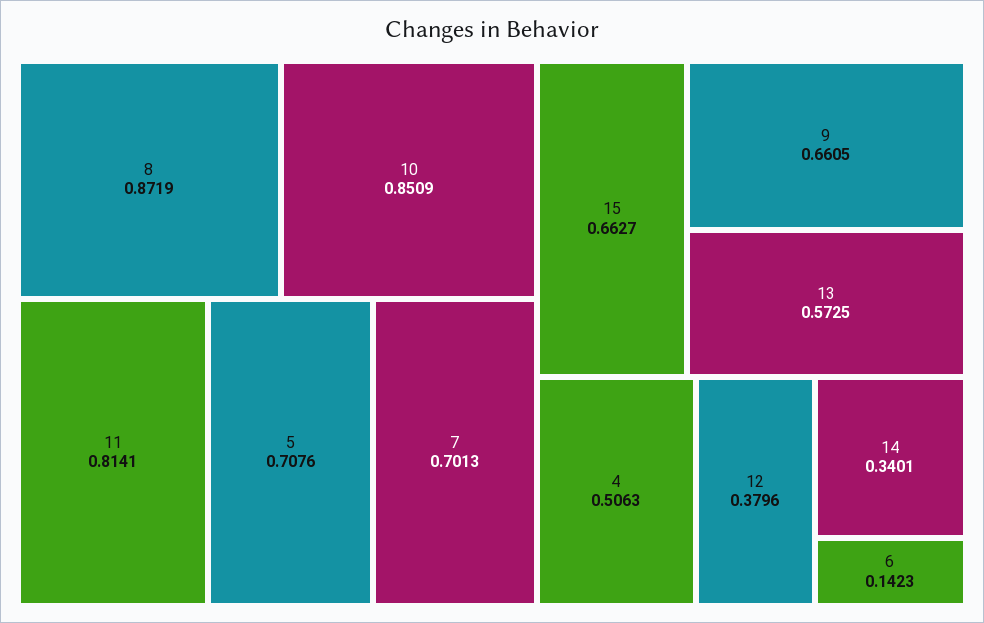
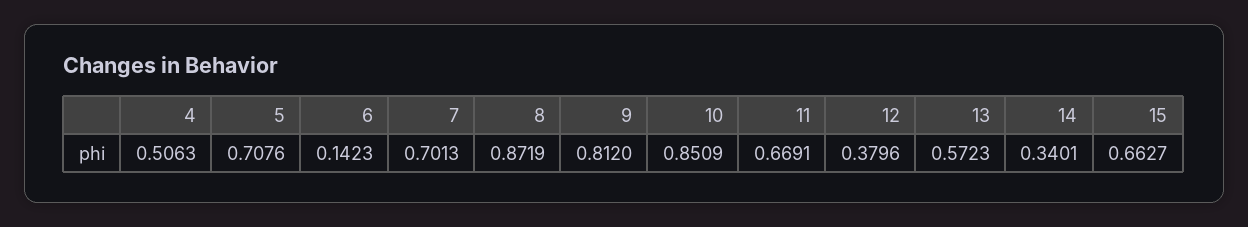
  {
    "8": 0.8719,
    "10": 0.8509,
-   "11": 0.8141,
+   "11": 0.6691,
    "5": 0.7076,
    "7": 0.7013,
    "15": 0.6627,
-   "9": 0.6605,
+   "9": 0.812,
-   "13": 0.5725,
+   "13": 0.5723,
    "4": 0.5063,
    "12": 0.3796,
    "14": 0.3401,
    "6": 0.1423
  }

